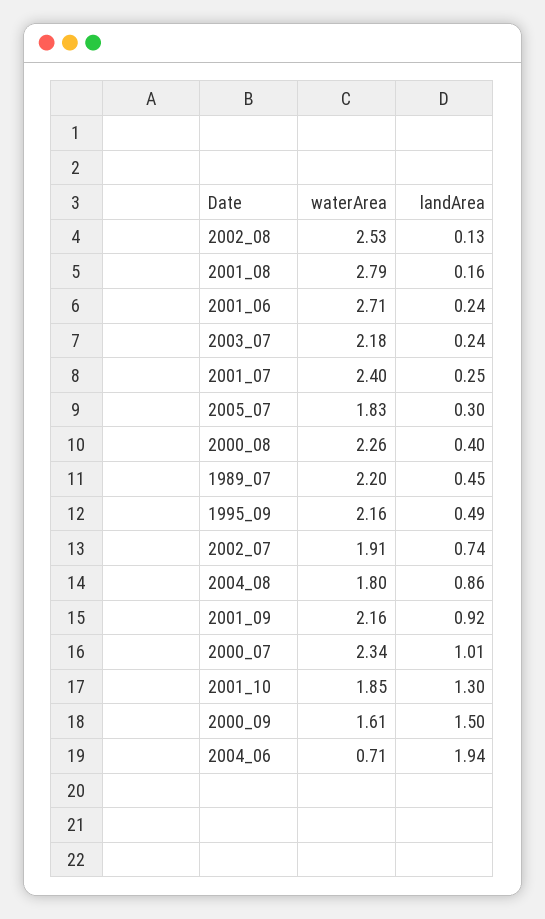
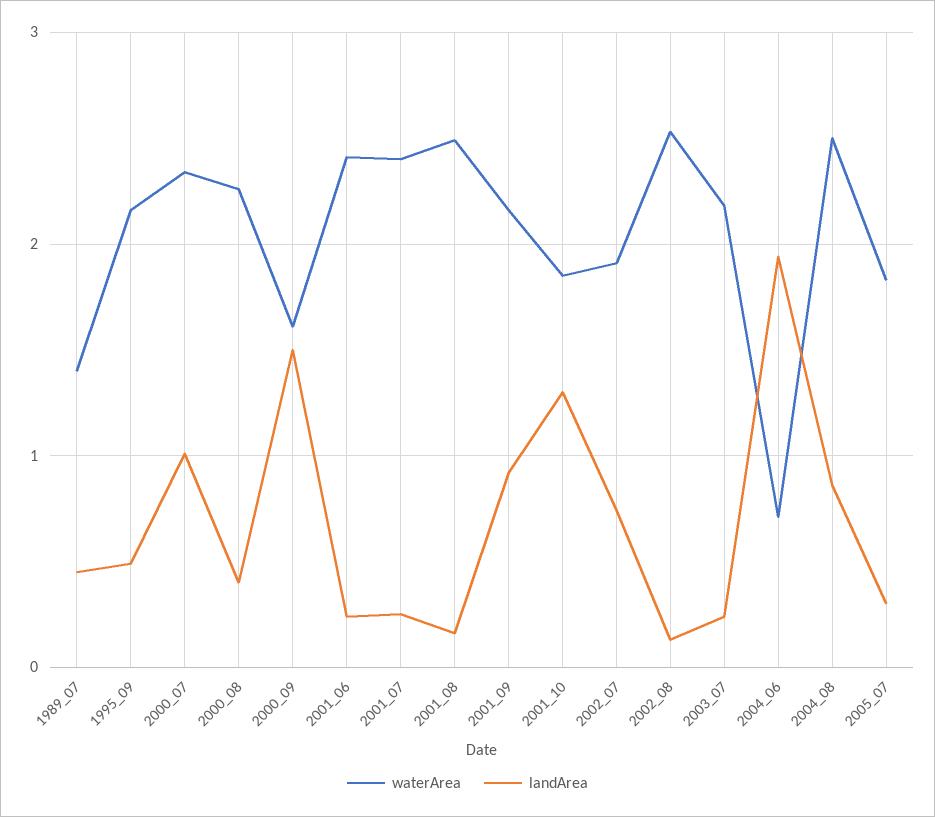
  {
    "waterArea": {
      "2002_08": 2.53,
-     "2001_08": 2.79,
+     "2001_08": 2.5,
-     "2001_06": 2.71,
+     "2001_06": 2.4,
      "2003_07": 2.18,
      "2001_07": 2.4,
      "2005_07": 1.83,
      "2000_08": 2.26,
-     "1989_07": 2.2,
+     "1989_07": 1.4,
      "1995_09": 2.16,
      "2002_07": 1.91,
-     "2004_08": 1.8,
+     "2004_08": 2.5,
      "2001_09": 2.16,
      "2000_07": 2.34,
      "2001_10": 1.85,
      "2000_09": 1.61,
      "2004_06": 0.71
    },
    "landArea": {
      "2002_08": 0.13,
      "2001_08": 0.16,
      "2001_06": 0.24,
      "2003_07": 0.24,
      "2001_07": 0.25,
      "2005_07": 0.3,
      "2000_08": 0.4,
      "1989_07": 0.45,
      "1995_09": 0.49,
      "2002_07": 0.74,
      "2004_08": 0.86,
      "2001_09": 0.92,
      "2000_07": 1.01,
      "2001_10": 1.3,
      "2000_09": 1.5,
      "2004_06": 1.94
    }
  }

